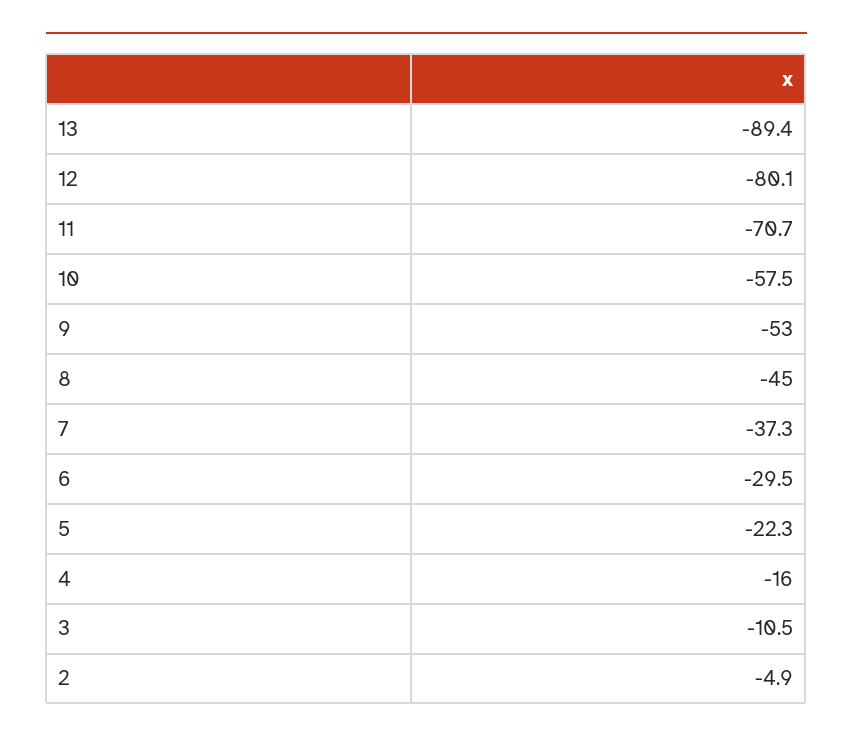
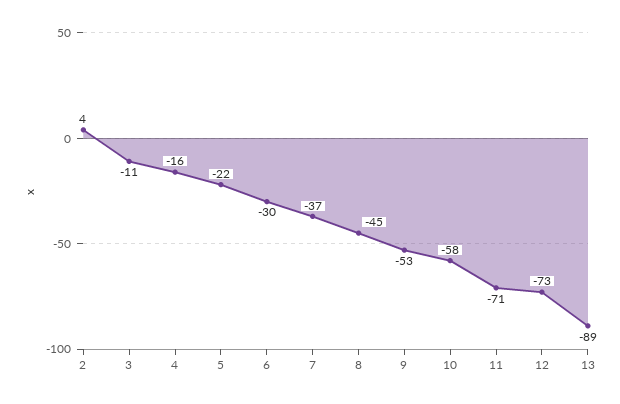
  {
    "13": -89.4,
-   "12": -80.1,
+   "12": -73,
    "11": -70.7,
    "10": -57.5,
    "9": -53,
    "8": -45,
    "7": -37.3,
    "6": -29.5,
    "5": -22.3,
    "4": -16,
    "3": -10.5,
-   "2": -4.9
+   "2": 4
  }

